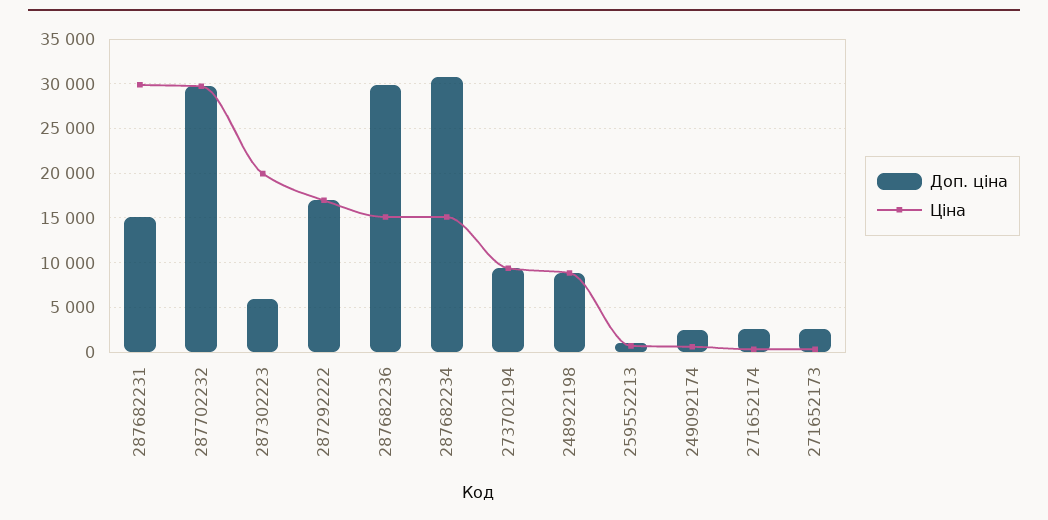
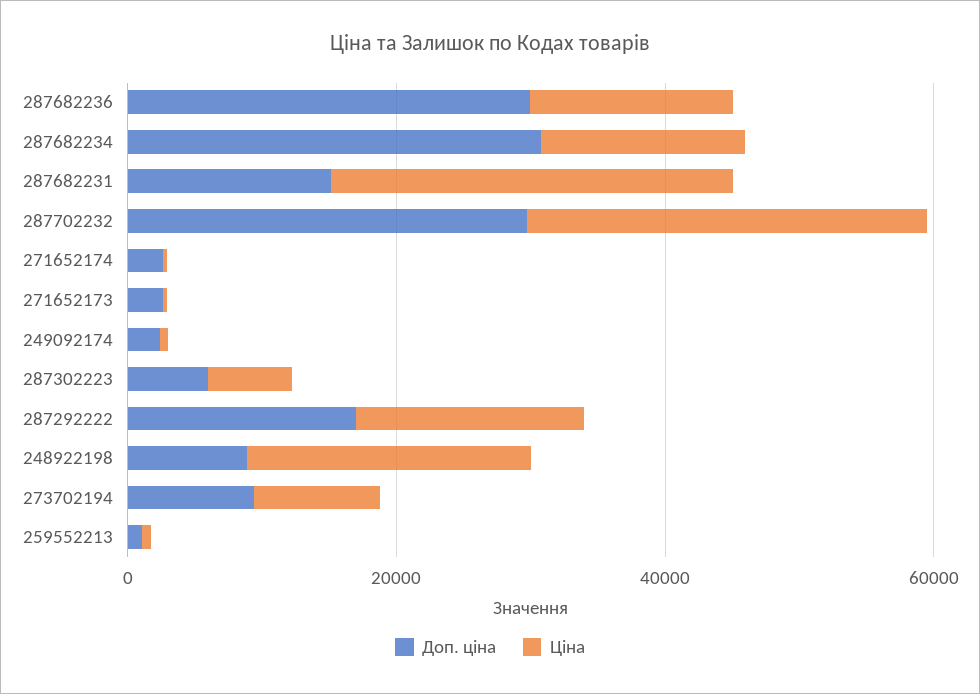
  {
    "Доп. ціна": {
      "287682231": 15000,
      "287702232": 30000,
      "287302223": 6000,
      "287292222": 17000,
      "287682236": 30000,
      "287682234": 31000,
      "273702194": 9000,
      "248922198": 9000,
      "259552213": 1000,
      "249092174": 2000,
      "271652174": 3000,
      "271652173": 3000
    },
    "Ціна": {
      "287682231": 30000,
      "287702232": 30000,
-     "287302223": 20000,
+     "287302223": 5000,
      "287292222": 17000,
      "287682236": 15000,
      "287682234": 15000,
      "273702194": 9000,
-     "248922198": 9000,
+     "248922198": 20000,
      "259552213": 1000,
      "249092174": 1000,
      "271652174": 0,
      "271652173": 0
    }
  }

